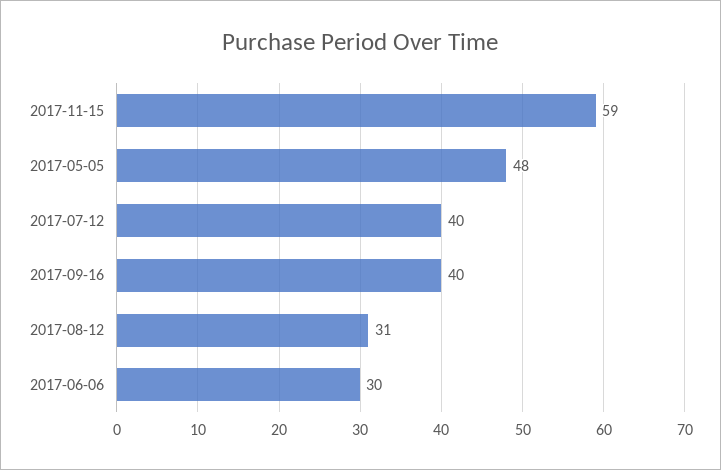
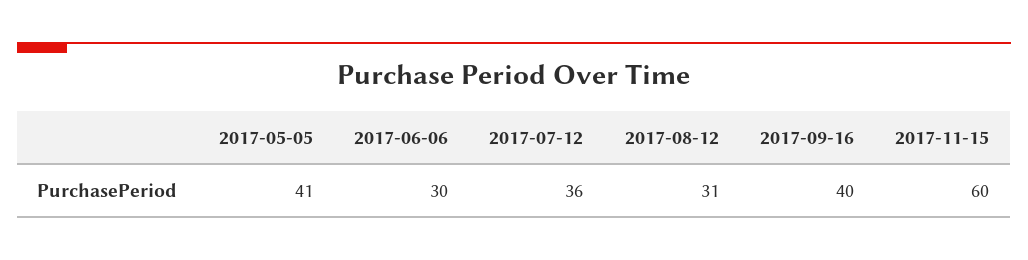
  {
-   "2017-11-15": 59,
+   "2017-11-15": 60,
-   "2017-05-05": 48,
+   "2017-05-05": 41,
-   "2017-07-12": 40,
+   "2017-07-12": 36,
    "2017-09-16": 40,
    "2017-08-12": 31,
    "2017-06-06": 30
  }

